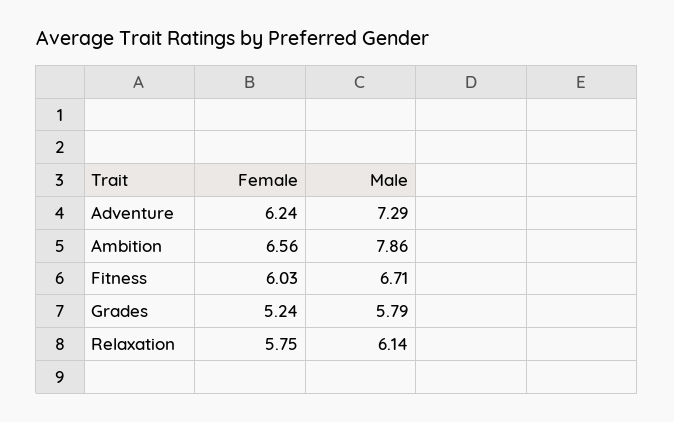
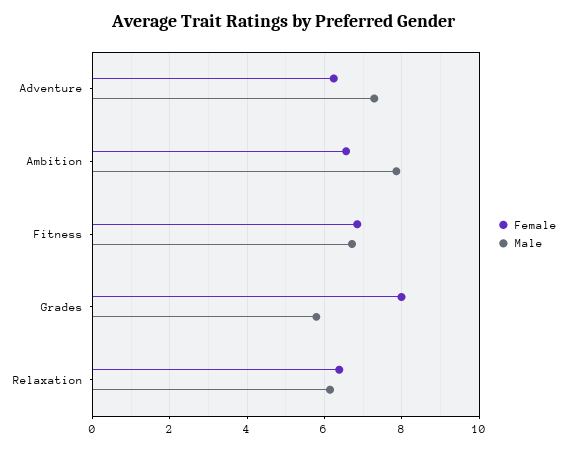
  {
    "Female": {
      "Adventure": 6.24,
      "Ambition": 6.56,
-     "Fitness": 6.03,
+     "Fitness": 6.8,
-     "Grades": 5.24,
+     "Grades": 8,
-     "Relaxation": 5.75
+     "Relaxation": 6.4
    },
    "Male": {
      "Adventure": 7.29,
      "Ambition": 7.86,
      "Fitness": 6.71,
      "Grades": 5.79,
      "Relaxation": 6.14
    }
  }

